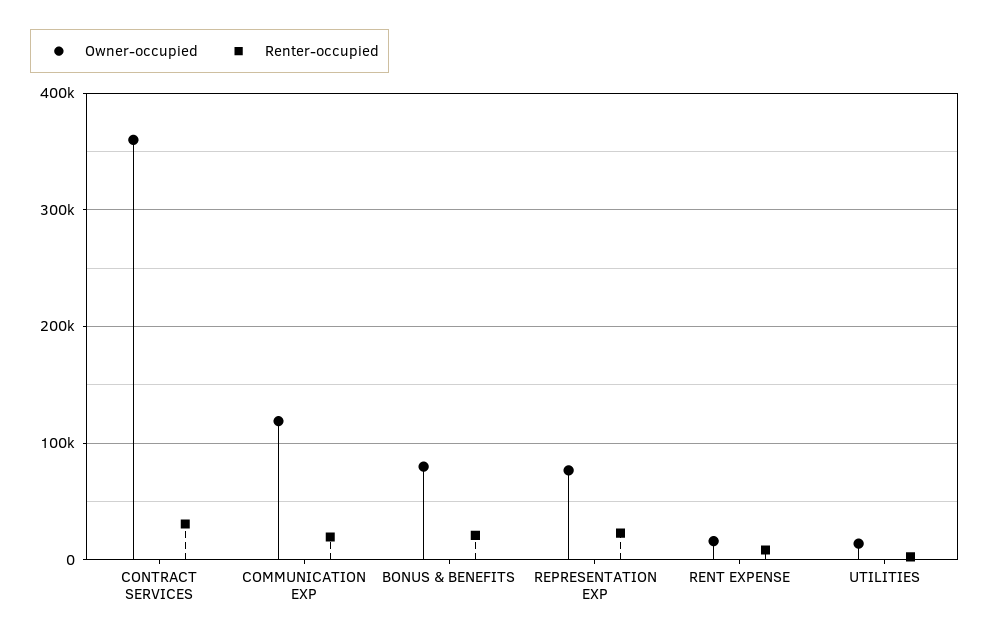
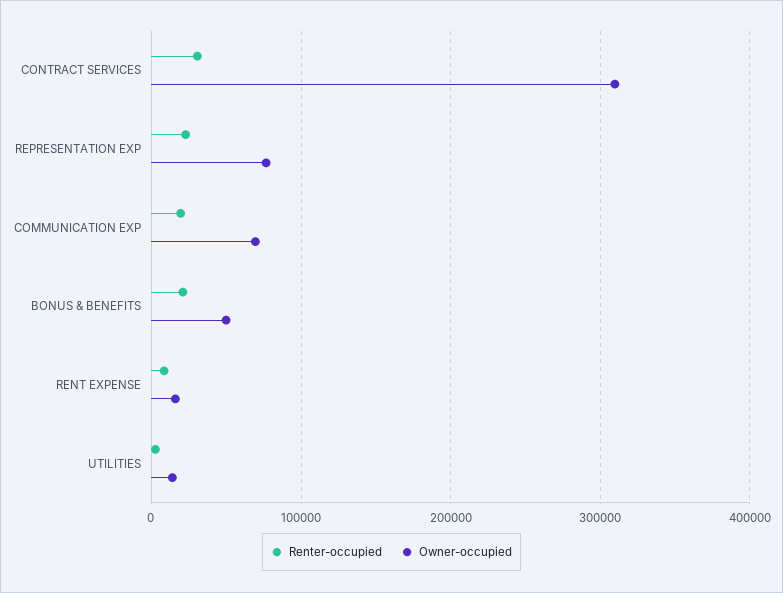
  {
    "Owner-occupied": {
-     "CONTRACT SERVICES": 360000,
+     "CONTRACT SERVICES": 310000,
-     "COMMUNICATION EXP": 120000,
+     "COMMUNICATION EXP": 70000,
-     "BONUS & BENEFITS": 80000,
+     "BONUS & BENEFITS": 50000,
      "REPRESENTATION EXP": 80000,
      "RENT EXPENSE": 20000,
      "UTILITIES": 10000
    },
    "Renter-occupied": {
      "CONTRACT SERVICES": 30000,
      "COMMUNICATION EXP": 20000,
      "BONUS & BENEFITS": 20000,
      "REPRESENTATION EXP": 20000,
      "RENT EXPENSE": 10000,
      "UTILITIES": 0
    }
  }

